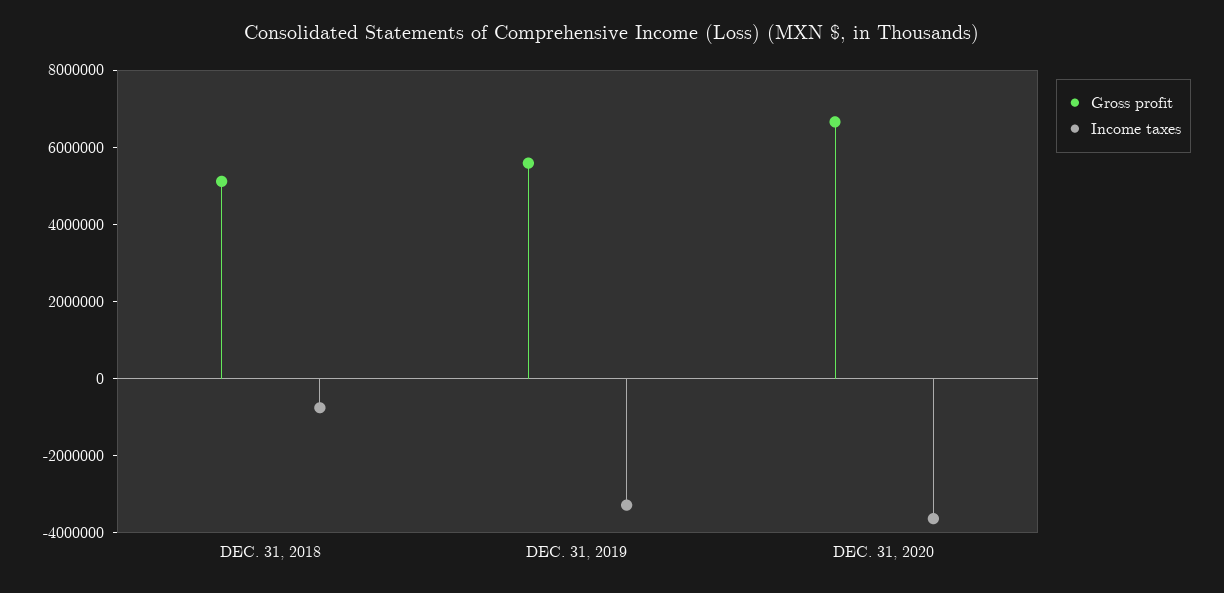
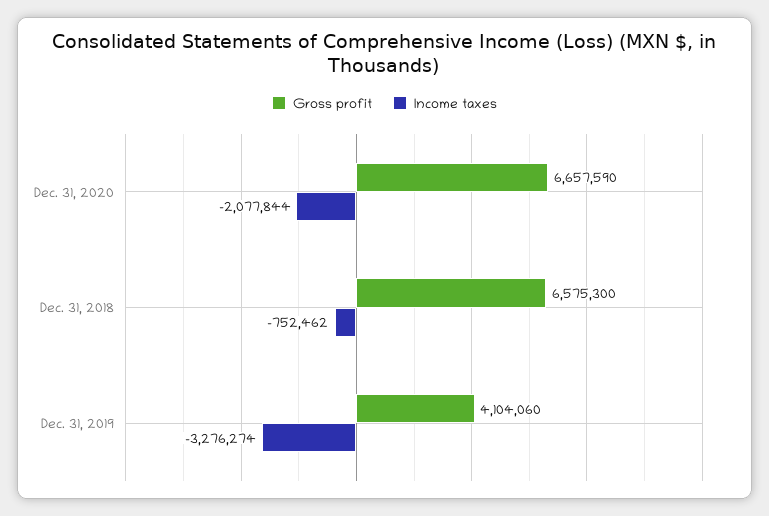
  {
    "Gross profit": {
-     "DEC. 31, 2018": 5000000,
+     "DEC. 31, 2018": 6575300,
-     "DEC. 31, 2019": 5500000,
+     "DEC. 31, 2019": 4104060,
      "DEC. 31, 2020": 6657590
    },
    "Income taxes": {
      "DEC. 31, 2018": -752462,
      "DEC. 31, 2019": -3276274,
-     "DEC. 31, 2020": -3500000
+     "DEC. 31, 2020": -2077844
    }
  }

